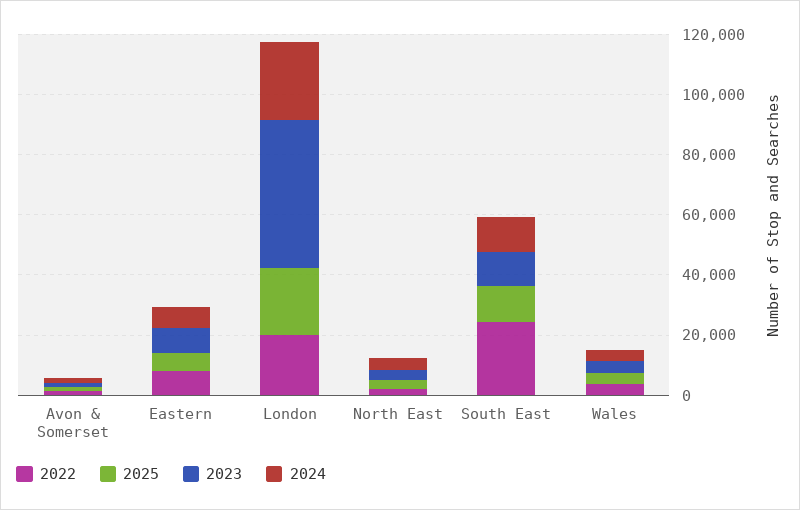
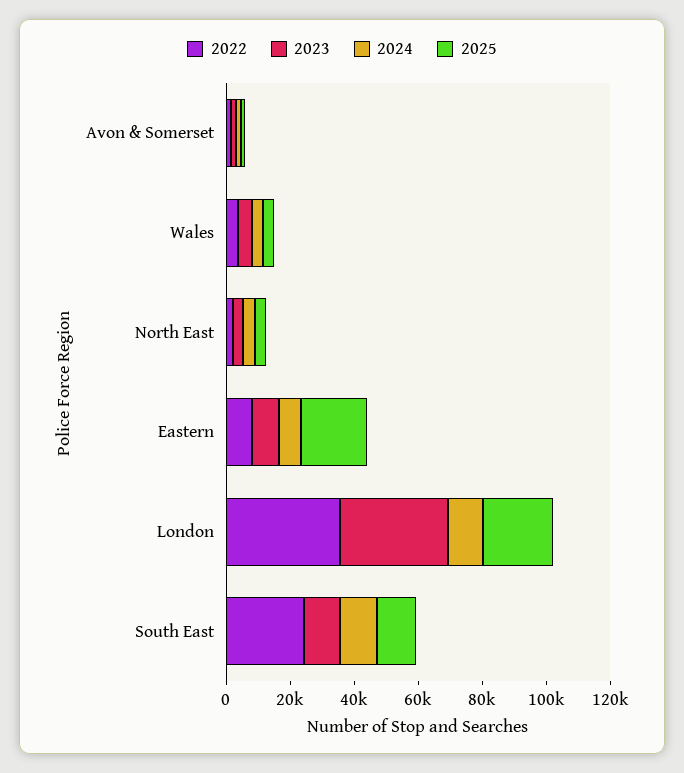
  {
    "2022": {
      "Avon & Somerset": 0,
      "Eastern": 10000,
-     "London": 20000,
+     "London": 35000,
      "North East": 0,
      "South East": 25000,
      "Wales": 5000
    },
    "2025": {
      "Avon & Somerset": 0,
-     "Eastern": 5000,
+     "Eastern": 20000,
      "London": 20000,
      "North East": 5000,
      "South East": 10000,
      "Wales": 5000
    },
    "2023": {
      "Avon & Somerset": 0,
      "Eastern": 10000,
-     "London": 50000,
+     "London": 35000,
      "North East": 5000,
      "South East": 10000,
      "Wales": 5000
    },
    "2024": {
      "Avon & Somerset": 0,
      "Eastern": 5000,
-     "London": 25000,
+     "London": 10000,
      "North East": 5000,
      "South East": 10000,
      "Wales": 5000
    }
  }

